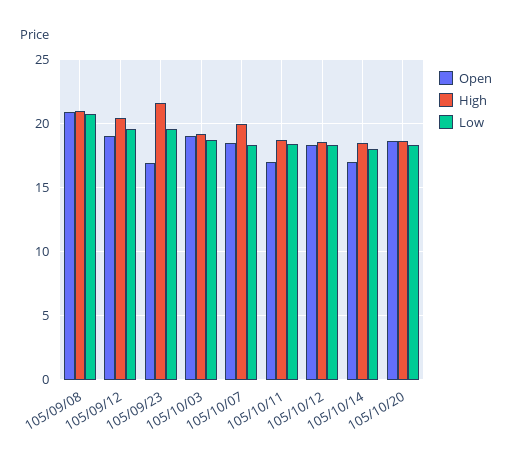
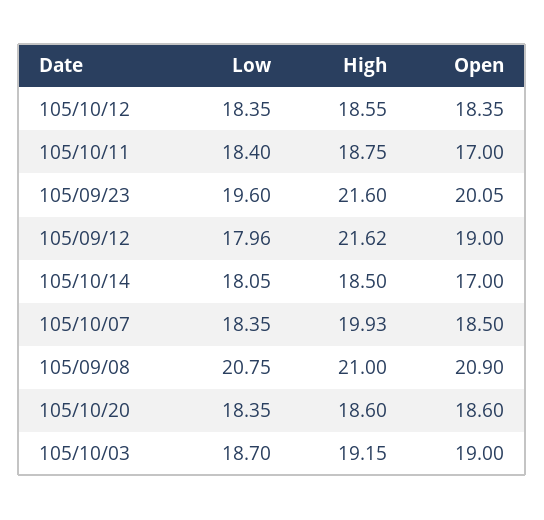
  {
    "Open": {
      "105/09/08": 20.9,
      "105/09/12": 19,
-     "105/09/23": 17,
+     "105/09/23": 20.05,
      "105/10/03": 19,
      "105/10/07": 18.5,
      "105/10/11": 17,
      "105/10/12": 18.35,
      "105/10/14": 17,
      "105/10/20": 18.6
    },
    "High": {
      "105/09/08": 21,
-     "105/09/12": 20.5,
+     "105/09/12": 21.62,
      "105/09/23": 21.6,
      "105/10/03": 19.15,
      "105/10/07": 19.93,
      "105/10/11": 18.75,
      "105/10/12": 18.55,
      "105/10/14": 18.5,
      "105/10/20": 18.6
    },
    "Low": {
      "105/09/08": 20.75,
-     "105/09/12": 19.5,
+     "105/09/12": 17.96,
      "105/09/23": 19.6,
      "105/10/03": 18.7,
      "105/10/07": 18.35,
      "105/10/11": 18.4,
      "105/10/12": 18.35,
      "105/10/14": 18.05,
      "105/10/20": 18.35
    }
  }

